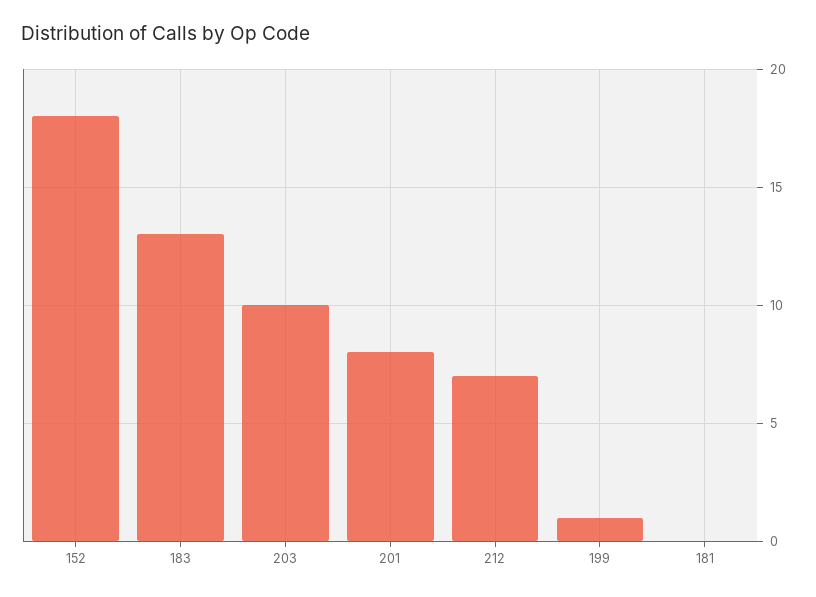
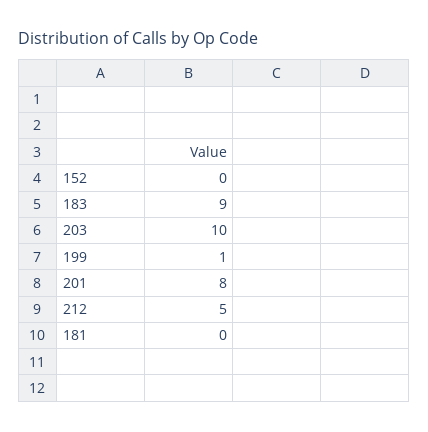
  {
-   "152": 18,
+   "152": 0,
-   "183": 13,
+   "183": 9,
    "203": 10,
    "201": 8,
-   "212": 7,
+   "212": 5,
    "199": 1,
    "181": 0
  }

